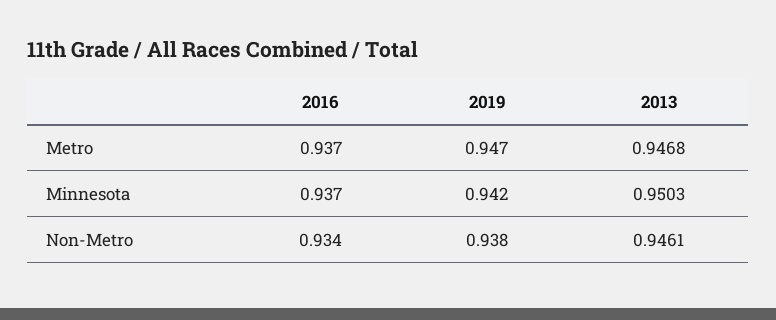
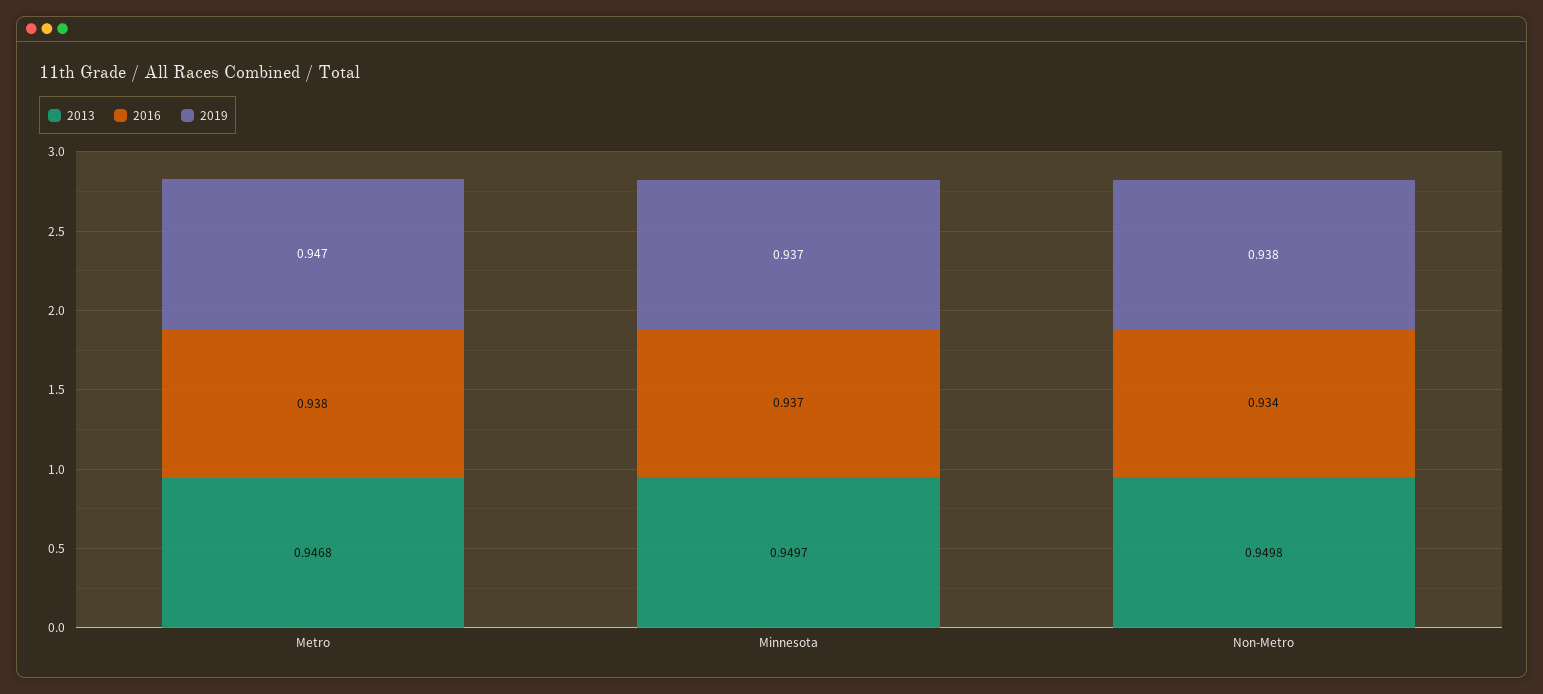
  {
    "2016": {
-     "Metro": 0.937,
+     "Metro": 0.938,
      "Minnesota": 0.937,
      "Non-Metro": 0.934
    },
    "2019": {
      "Metro": 0.947,
-     "Minnesota": 0.942,
+     "Minnesota": 0.937,
      "Non-Metro": 0.938
    },
    "2013": {
      "Metro": 0.9468,
-     "Minnesota": 0.9503,
+     "Minnesota": 0.9497,
-     "Non-Metro": 0.9461
+     "Non-Metro": 0.9498
    }
  }

